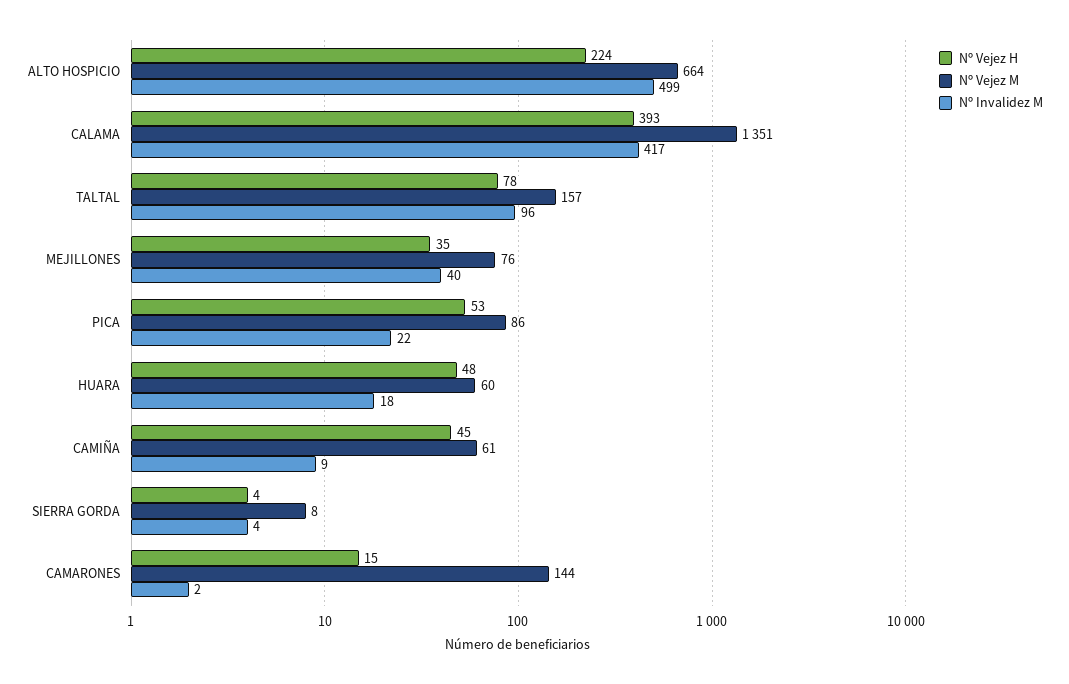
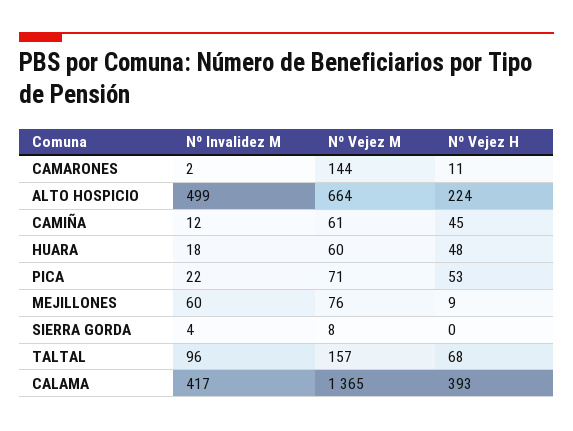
  {
    "Nº Vejez H": {
      "ALTO HOSPICIO": 224,
      "CALAMA": 393,
-     "TALTAL": 78,
+     "TALTAL": 68,
-     "MEJILLONES": 35,
+     "MEJILLONES": 9,
      "PICA": 53,
      "HUARA": 48,
      "CAMIÑA": 45,
-     "SIERRA GORDA": 4,
+     "SIERRA GORDA": 0,
-     "CAMARONES": 15
+     "CAMARONES": 11
    },
    "Nº Vejez M": {
      "ALTO HOSPICIO": 664,
-     "CALAMA": 1351,
+     "CALAMA": 1365,
      "TALTAL": 157,
      "MEJILLONES": 76,
-     "PICA": 86,
+     "PICA": 71,
      "HUARA": 60,
      "CAMIÑA": 61,
      "SIERRA GORDA": 8,
      "CAMARONES": 144
    },
    "Nº Invalidez M": {
      "ALTO HOSPICIO": 499,
      "CALAMA": 417,
      "TALTAL": 96,
-     "MEJILLONES": 40,
+     "MEJILLONES": 60,
      "PICA": 22,
      "HUARA": 18,
-     "CAMIÑA": 9,
+     "CAMIÑA": 12,
      "SIERRA GORDA": 4,
      "CAMARONES": 2
    }
  }

